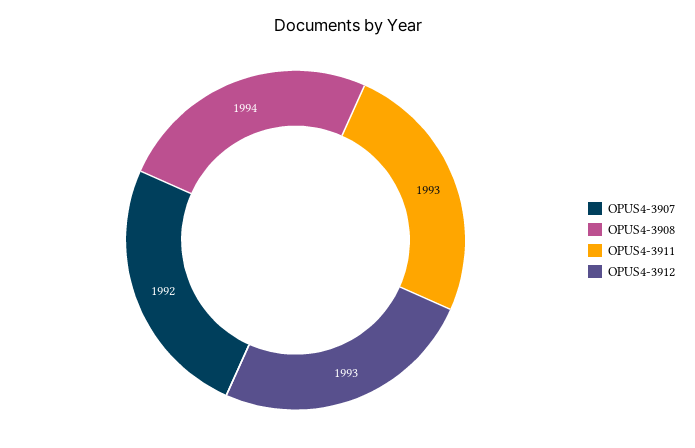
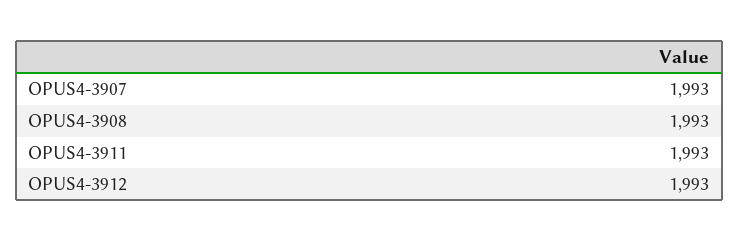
  {
-   "OPUS4-3907": 1992,
+   "OPUS4-3907": 1993,
-   "OPUS4-3908": 1994,
+   "OPUS4-3908": 1993,
    "OPUS4-3911": 1993,
    "OPUS4-3912": 1993
  }

